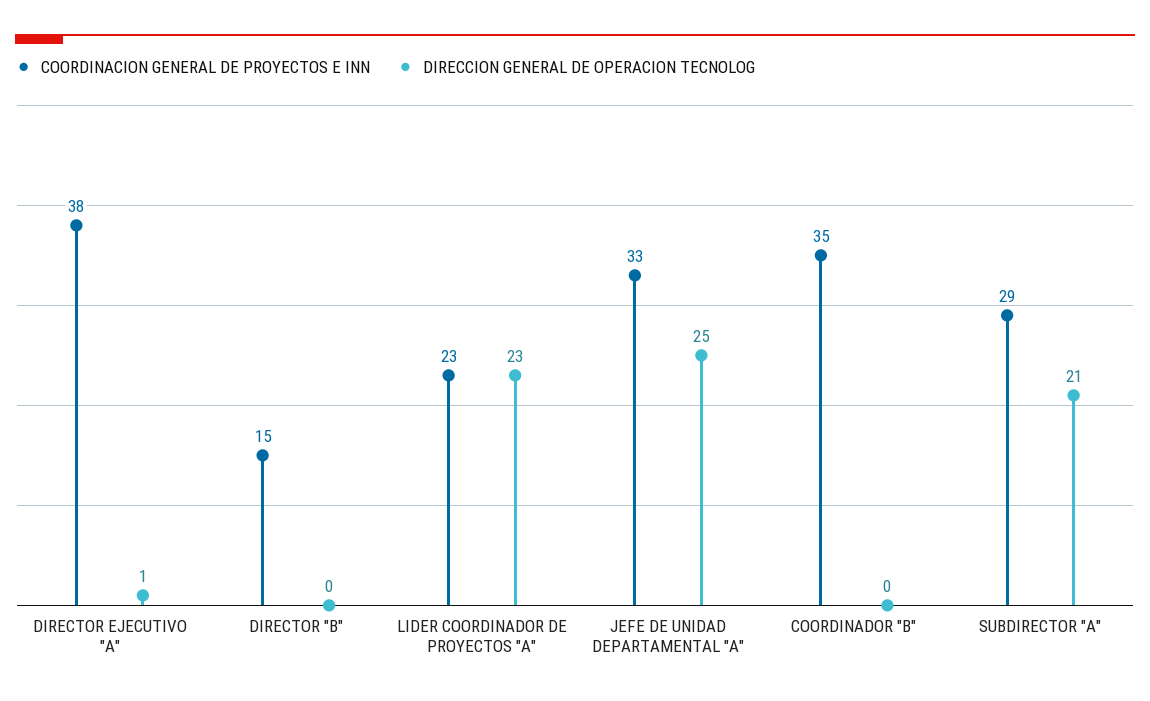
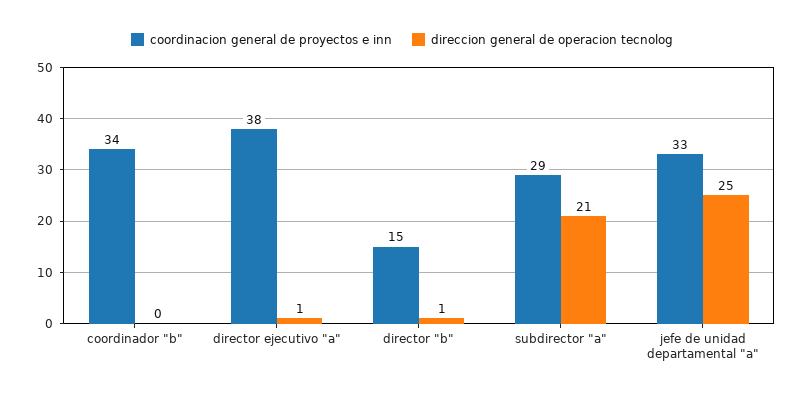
  {
    "COORDINACION GENERAL DE PROYECTOS E INN": {
      "DIRECTOR EJECUTIVO \"A\"": 38,
      "DIRECTOR \"B\"": 15,
-     "LIDER COORDINADOR DE PROYECTOS \"A\"": 23,
      "JEFE DE UNIDAD DEPARTAMENTAL \"A\"": 33,
-     "COORDINADOR \"B\"": 35,
+     "COORDINADOR \"B\"": 34,
      "SUBDIRECTOR \"A\"": 29
    },
    "DIRECCION GENERAL DE OPERACION TECNOLOG": {
      "DIRECTOR EJECUTIVO \"A\"": 1,
-     "DIRECTOR \"B\"": 0,
+     "DIRECTOR \"B\"": 1,
-     "LIDER COORDINADOR DE PROYECTOS \"A\"": 23,
      "JEFE DE UNIDAD DEPARTAMENTAL \"A\"": 25,
      "COORDINADOR \"B\"": 0,
      "SUBDIRECTOR \"A\"": 21
    }
  }

